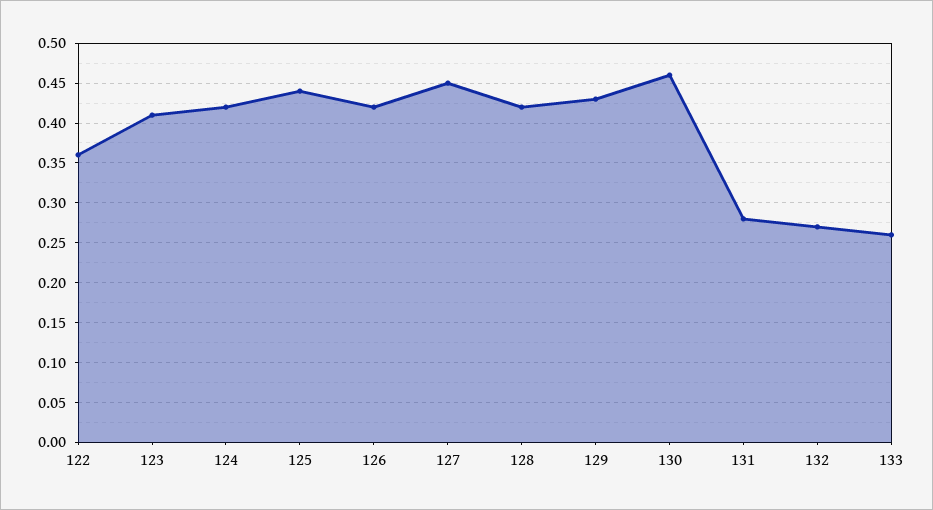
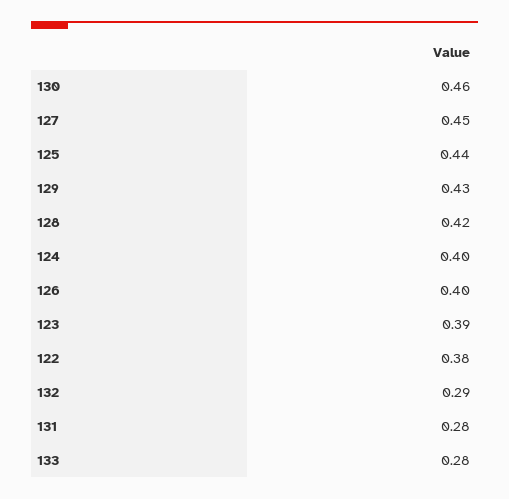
  {
-   "122": 0.36,
+   "122": 0.38,
-   "123": 0.41,
+   "123": 0.39,
-   "124": 0.42,
+   "124": 0.4,
    "125": 0.44,
-   "126": 0.42,
+   "126": 0.4,
    "127": 0.45,
    "128": 0.42,
    "129": 0.43,
    "130": 0.46,
    "131": 0.28,
-   "132": 0.27,
+   "132": 0.29,
-   "133": 0.26
+   "133": 0.28
  }

